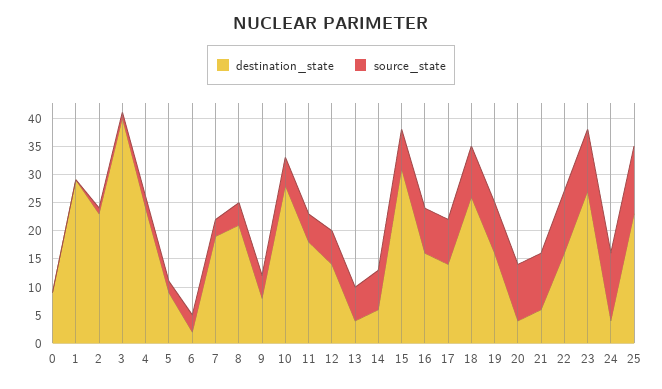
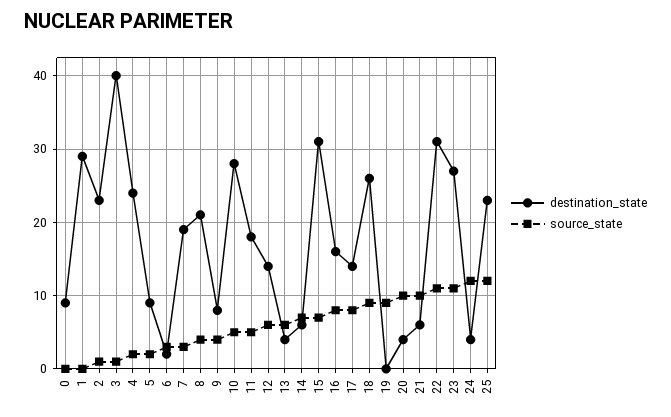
  {
    "destination_state": {
      "0": 9,
      "1": 29,
      "2": 23,
      "3": 40,
      "4": 24,
      "5": 9,
      "6": 2,
      "7": 19,
      "8": 21,
      "9": 8,
      "10": 28,
      "11": 18,
      "12": 14,
      "13": 4,
      "14": 6,
      "15": 31,
      "16": 16,
      "17": 14,
      "18": 26,
-     "19": 15,
+     "19": 0,
      "20": 4,
      "21": 6,
-     "22": 15,
+     "22": 31,
      "23": 27,
      "24": 4,
      "25": 23
    },
    "source_state": {
      "0": 0,
      "1": 0,
      "2": 1,
      "3": 1,
      "4": 2,
      "5": 2,
      "6": 3,
      "7": 3,
      "8": 4,
      "9": 4,
      "10": 5,
      "11": 5,
      "12": 6,
      "13": 6,
      "14": 7,
      "15": 7,
      "16": 8,
      "17": 8,
      "18": 9,
      "19": 9,
      "20": 10,
      "21": 10,
      "22": 11,
      "23": 11,
      "24": 12,
      "25": 12
    }
  }

